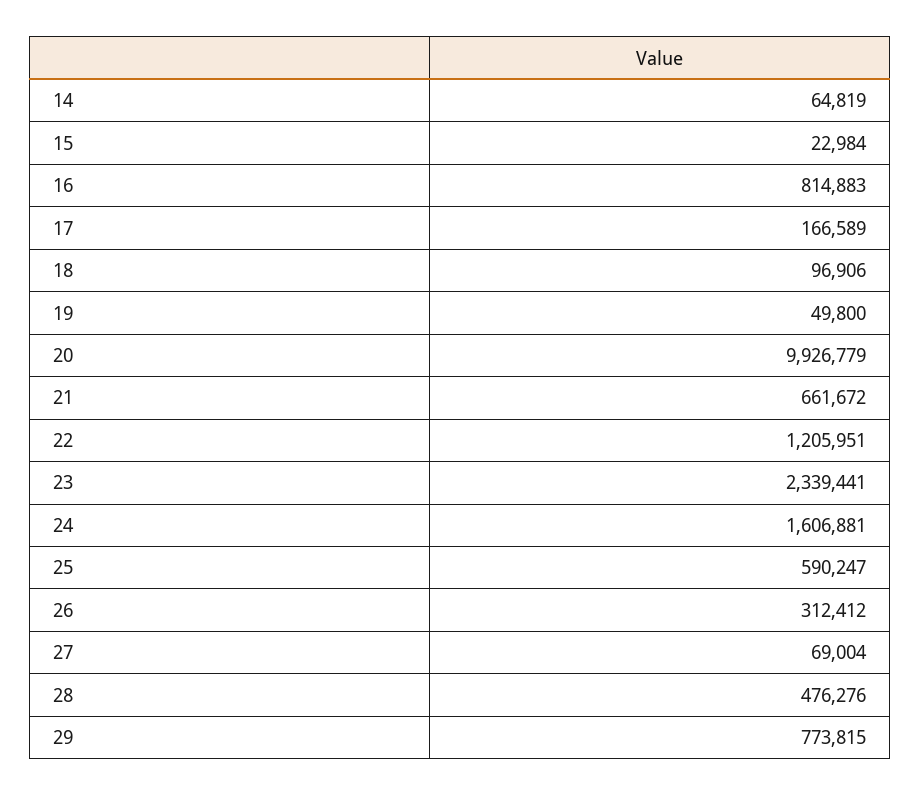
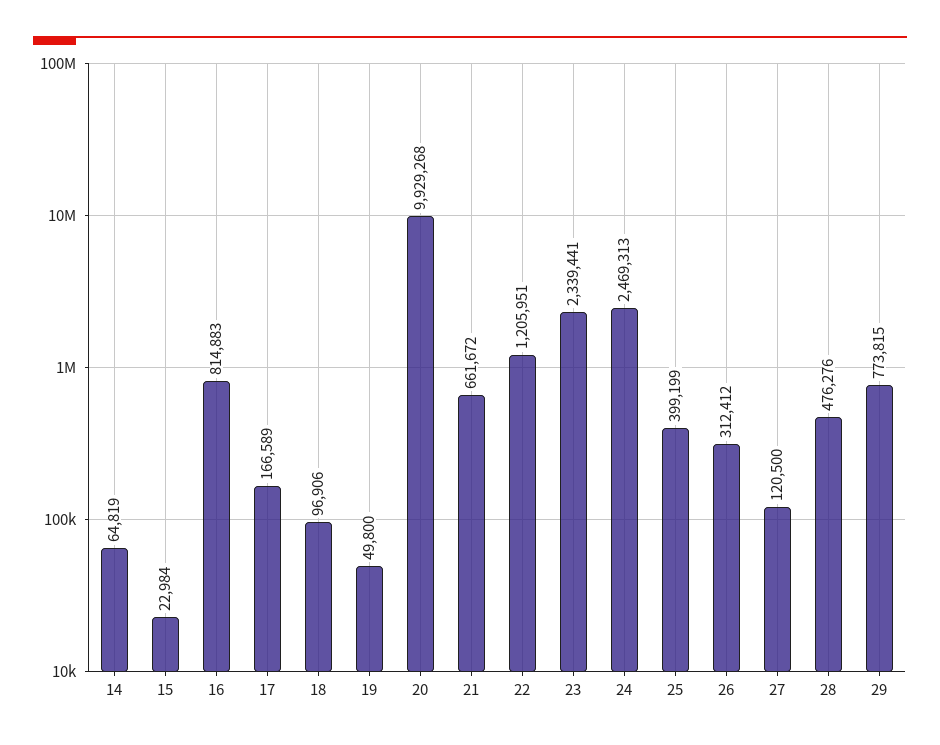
  {
    "14": 64819,
    "15": 22984,
    "16": 814883,
    "17": 166589,
    "18": 96906,
    "19": 49800,
-   "20": 9926779,
+   "20": 9929268,
    "21": 661672,
    "22": 1205951,
    "23": 2339441,
-   "24": 1606881,
+   "24": 2469313,
-   "25": 590247,
+   "25": 399199,
    "26": 312412,
-   "27": 69004,
+   "27": 120500,
    "28": 476276,
    "29": 773815
  }

